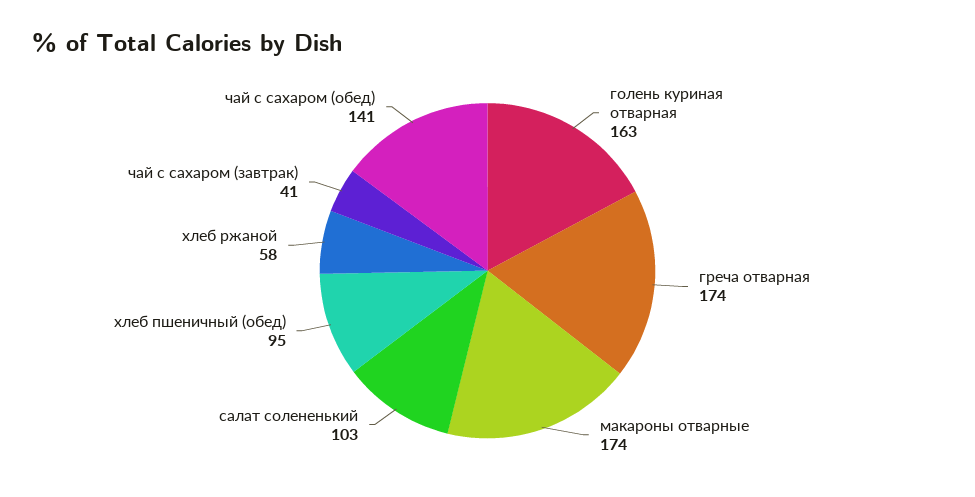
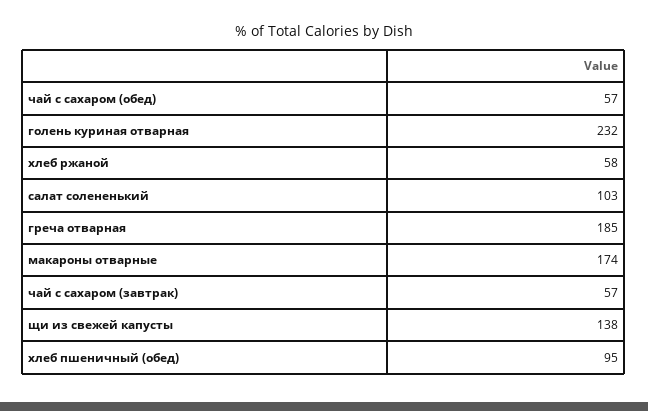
  {
-   "голень куриная отварная": 163,
+   "голень куриная отварная": 232,
-   "греча отварная": 174,
+   "греча отварная": 185,
    "макароны отварные": 174,
    "салат солененький": 103,
    "хлеб пшеничный (обед)": 95,
    "хлеб ржаной": 58,
-   "чай с сахаром (завтрак)": 41,
+   "чай с сахаром (завтрак)": 57,
-   "чай с сахаром (обед)": 141
+   "чай с сахаром (обед)": 57,
+   "щи из свежей капусты": 138
  }

